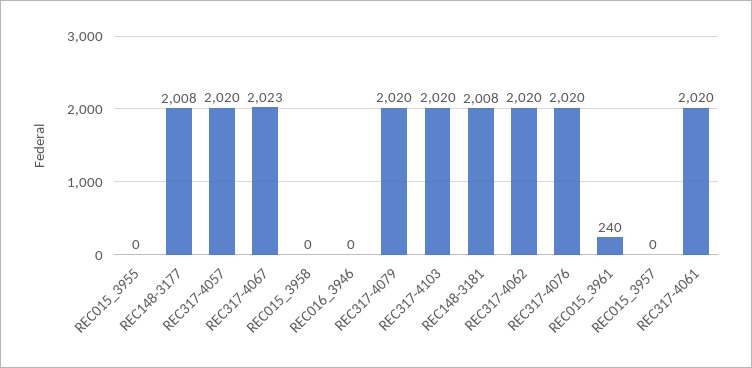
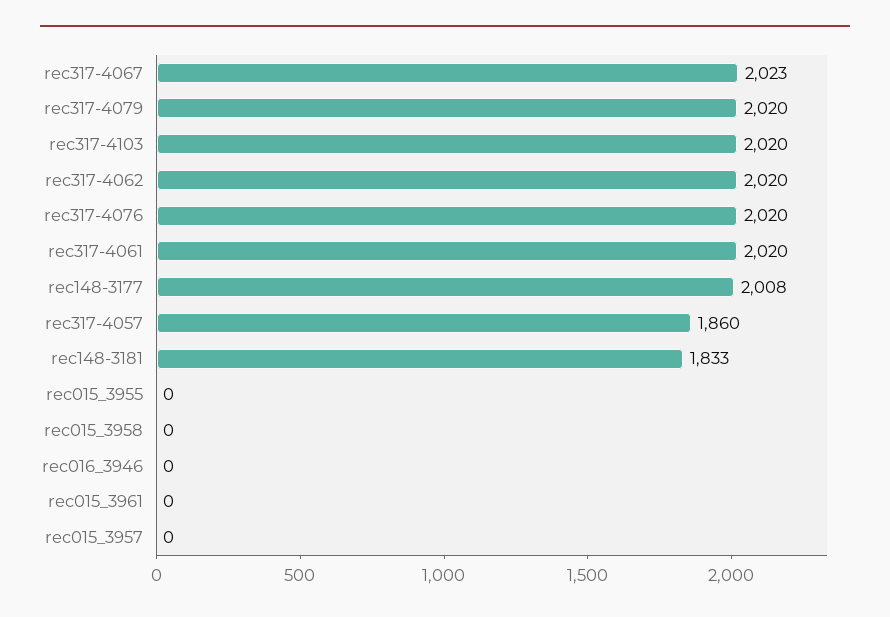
  {
    "REC015_3955": 0,
    "REC148-3177": 2008,
-   "REC317-4057": 2020,
+   "REC317-4057": 1860,
    "REC317-4067": 2023,
    "REC015_3958": 0,
    "REC016_3946": 0,
    "REC317-4079": 2020,
    "REC317-4103": 2020,
-   "REC148-3181": 2008,
+   "REC148-3181": 1833,
    "REC317-4062": 2020,
    "REC317-4076": 2020,
-   "REC015_3961": 240,
+   "REC015_3961": 0,
    "REC015_3957": 0,
    "REC317-4061": 2020
  }

